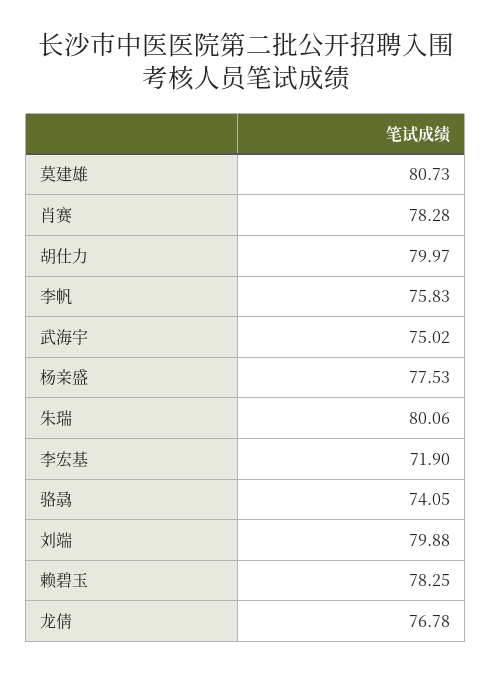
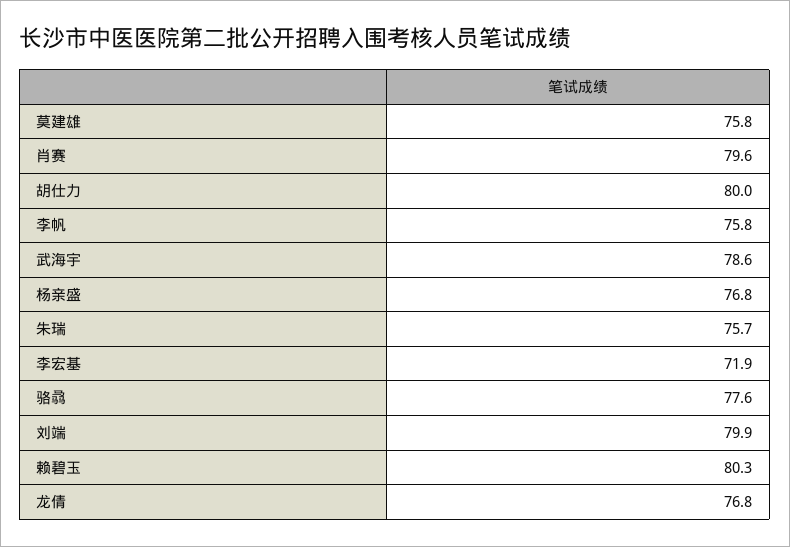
  {
-   "莫建雄": 80.73,
+   "莫建雄": 75.8,
-   "肖赛": 78.28,
+   "肖赛": 79.6,
    "胡仕力": 79.97,
    "李帆": 75.83,
-   "武海宇": 75.02,
+   "武海宇": 78.6,
-   "杨亲盛": 77.53,
+   "杨亲盛": 76.8,
-   "朱瑞": 80.06,
+   "朱瑞": 75.7,
    "李宏基": 71.9,
-   "骆骉": 74.05,
+   "骆骉": 77.6,
    "刘端": 79.88,
-   "赖碧玉": 78.25,
+   "赖碧玉": 80.3,
    "龙倩": 76.78
  }

